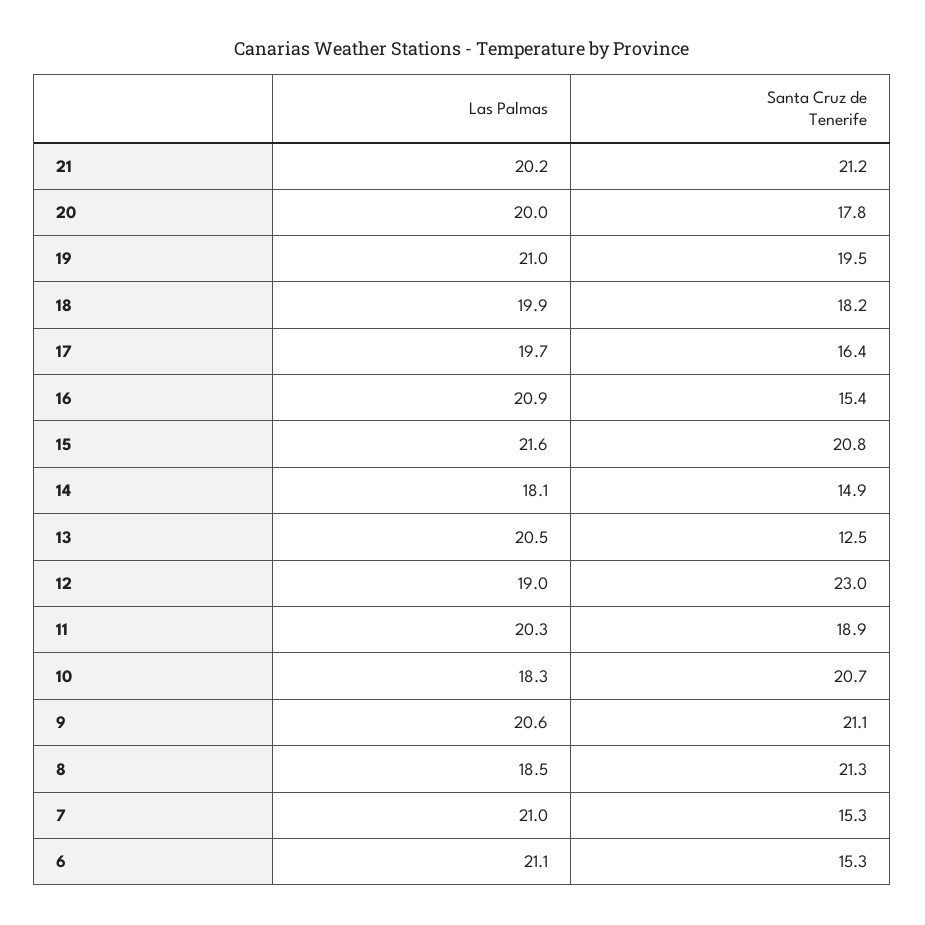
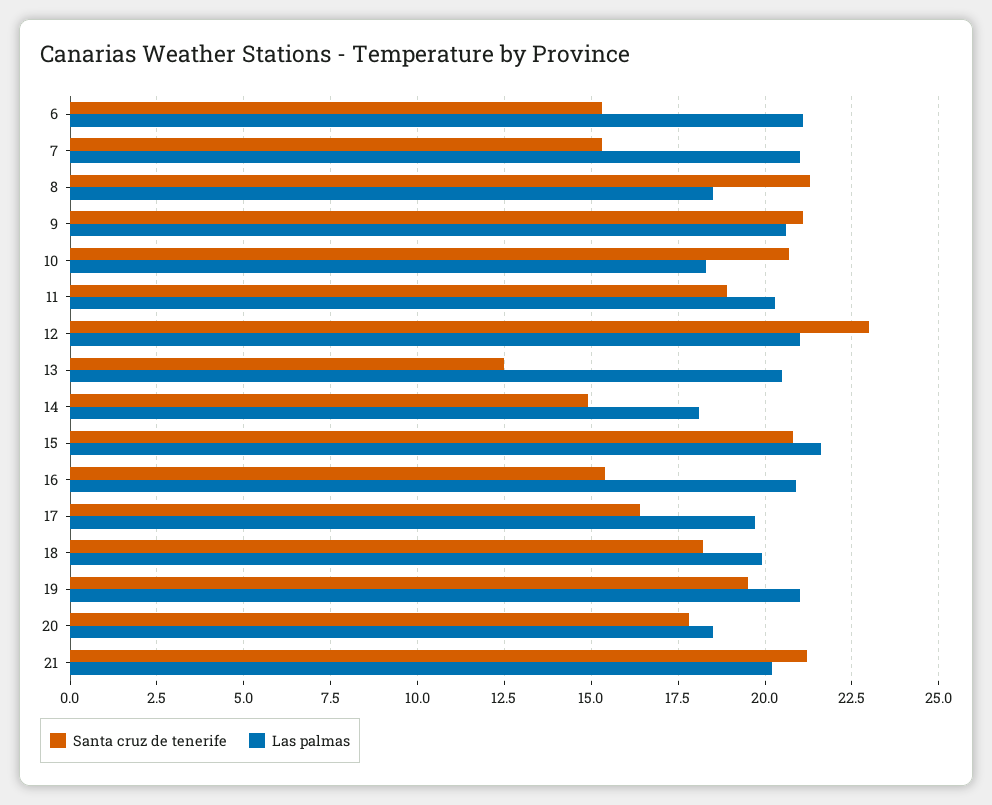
  {
    "Las Palmas": {
      "21": 20.2,
-     "20": 20,
+     "20": 18.5,
      "19": 21,
      "18": 19.9,
      "17": 19.7,
      "16": 20.9,
      "15": 21.6,
      "14": 18.1,
      "13": 20.5,
-     "12": 19,
+     "12": 21,
      "11": 20.3,
      "10": 18.3,
      "9": 20.6,
      "8": 18.5,
      "7": 21,
      "6": 21.1
    },
    "Santa Cruz de Tenerife": {
      "21": 21.2,
      "20": 17.8,
      "19": 19.5,
      "18": 18.2,
      "17": 16.4,
      "16": 15.4,
      "15": 20.8,
      "14": 14.9,
      "13": 12.5,
      "12": 23,
      "11": 18.9,
      "10": 20.7,
      "9": 21.1,
      "8": 21.3,
      "7": 15.3,
      "6": 15.3
    }
  }

